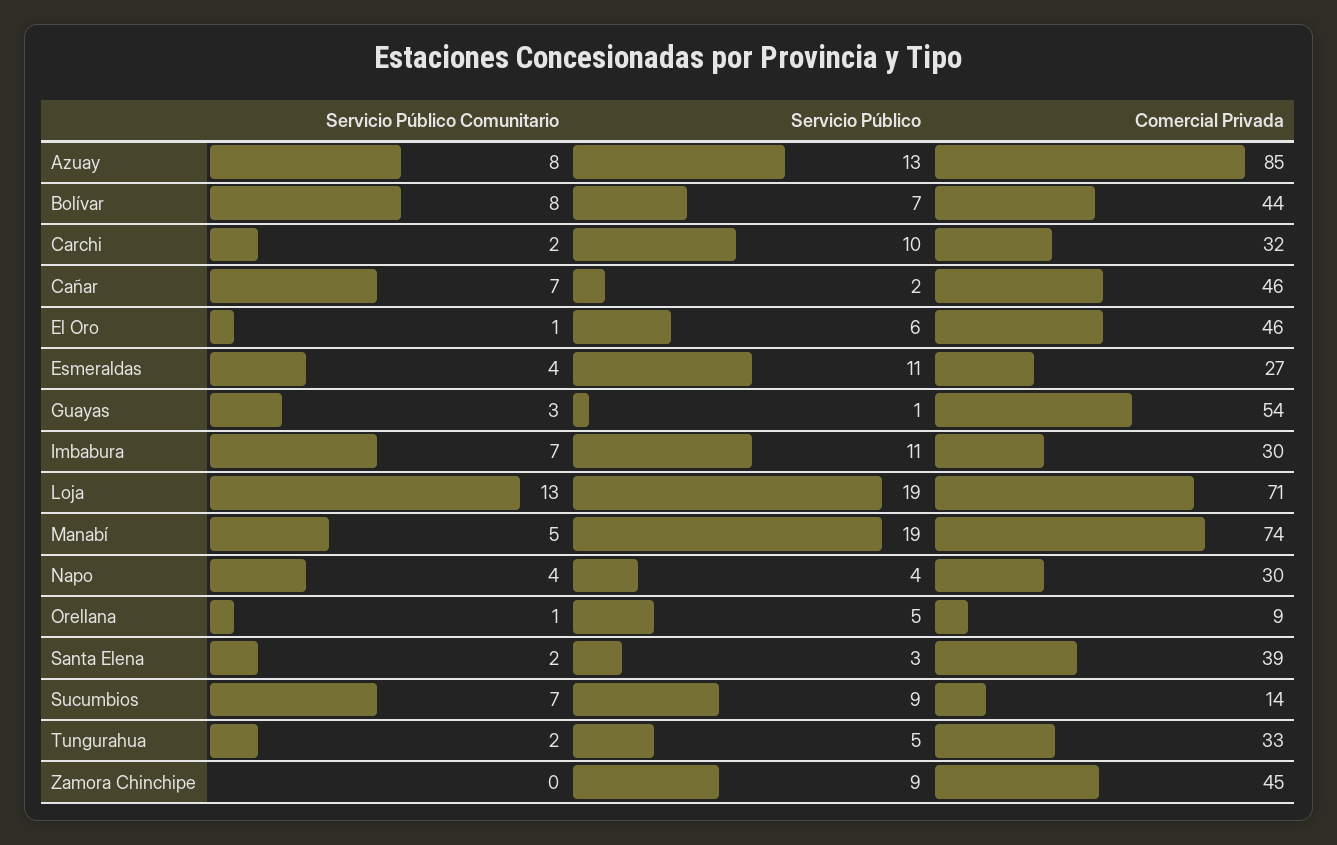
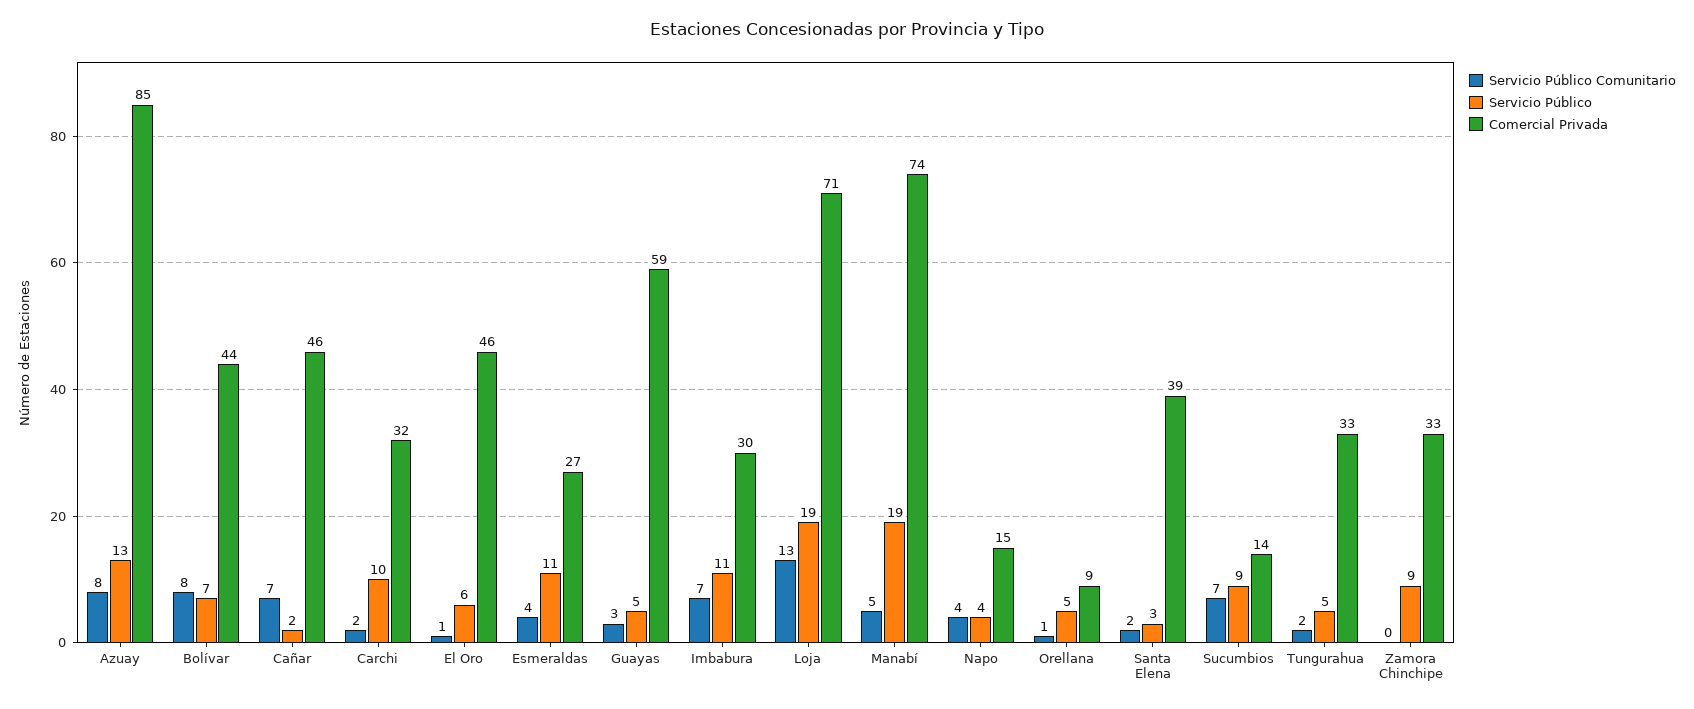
  {
    "Servicio Público Comunitario": {
      "Azuay": 8,
      "Bolívar": 8,
      "Carchi": 2,
      "Cañar": 7,
      "El Oro": 1,
      "Esmeraldas": 4,
      "Guayas": 3,
      "Imbabura": 7,
      "Loja": 13,
      "Manabí": 5,
      "Napo": 4,
      "Orellana": 1,
      "Santa Elena": 2,
      "Sucumbios": 7,
      "Tungurahua": 2,
      "Zamora Chinchipe": 0
    },
    "Servicio Público": {
      "Azuay": 13,
      "Bolívar": 7,
      "Carchi": 10,
      "Cañar": 2,
      "El Oro": 6,
      "Esmeraldas": 11,
-     "Guayas": 1,
+     "Guayas": 5,
      "Imbabura": 11,
      "Loja": 19,
      "Manabí": 19,
      "Napo": 4,
      "Orellana": 5,
      "Santa Elena": 3,
      "Sucumbios": 9,
      "Tungurahua": 5,
      "Zamora Chinchipe": 9
    },
    "Comercial Privada": {
      "Azuay": 85,
      "Bolívar": 44,
      "Carchi": 32,
      "Cañar": 46,
      "El Oro": 46,
      "Esmeraldas": 27,
-     "Guayas": 54,
+     "Guayas": 59,
      "Imbabura": 30,
      "Loja": 71,
      "Manabí": 74,
-     "Napo": 30,
+     "Napo": 15,
      "Orellana": 9,
      "Santa Elena": 39,
      "Sucumbios": 14,
      "Tungurahua": 33,
-     "Zamora Chinchipe": 45
+     "Zamora Chinchipe": 33
    }
  }

